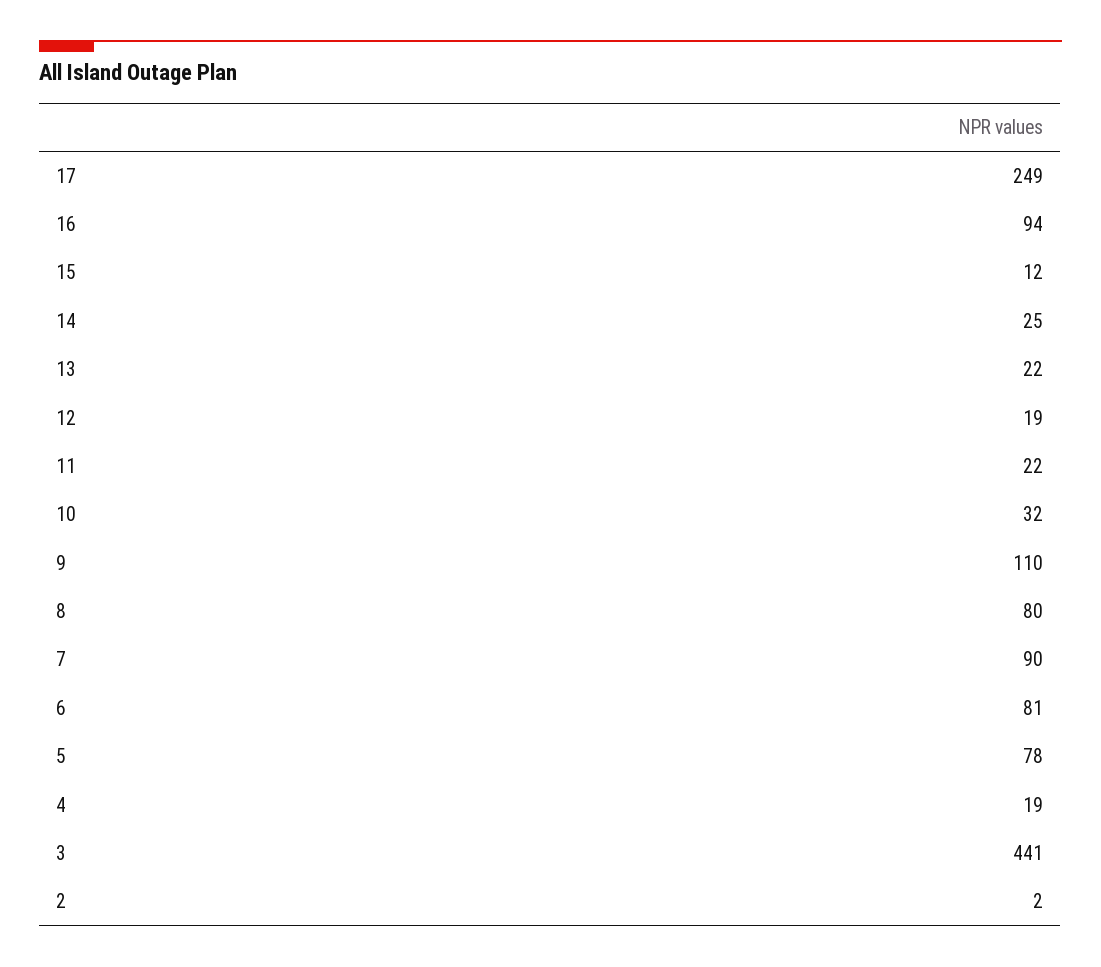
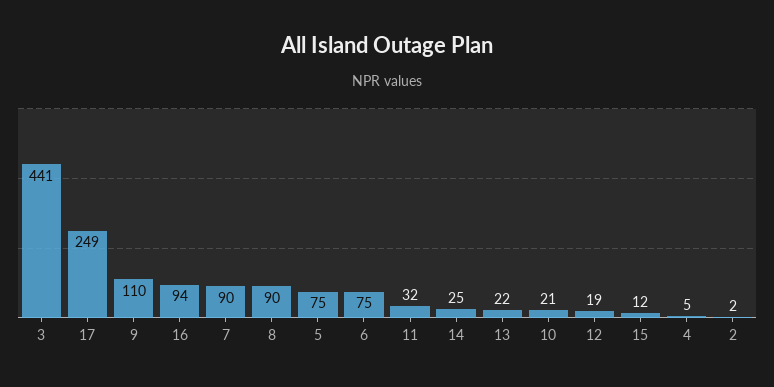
  {
    "17": 249,
    "16": 94,
    "15": 12,
    "14": 25,
    "13": 22,
    "12": 19,
-   "11": 22,
+   "11": 32,
-   "10": 32,
+   "10": 21,
    "9": 110,
-   "8": 80,
+   "8": 90,
    "7": 90,
-   "6": 81,
+   "6": 75,
-   "5": 78,
+   "5": 75,
-   "4": 19,
+   "4": 5,
    "3": 441,
    "2": 2
  }

